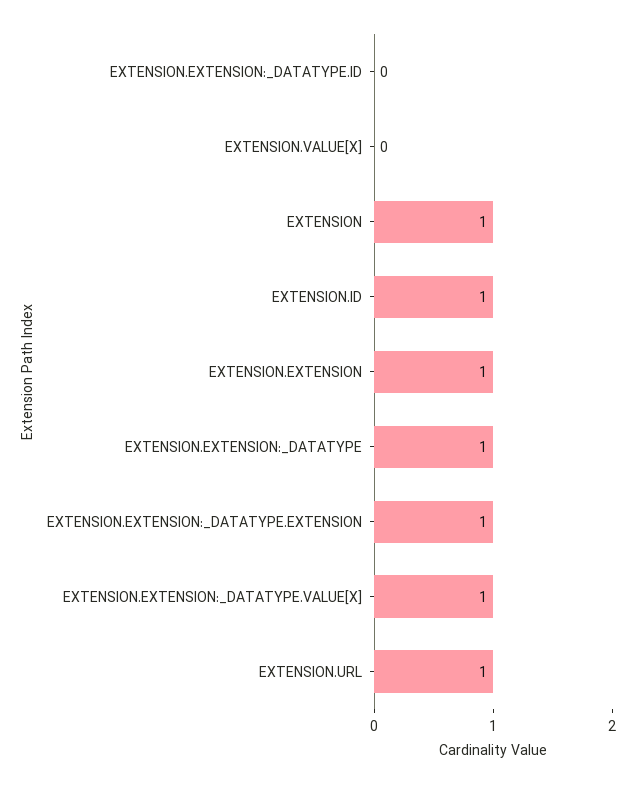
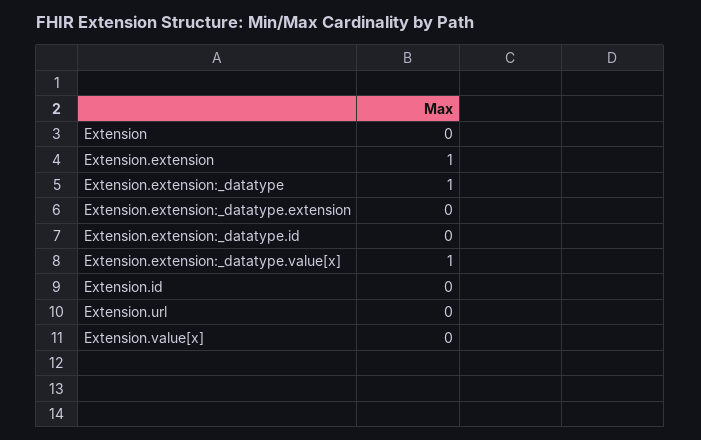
  {
    "EXTENSION.EXTENSION:_DATATYPE.ID": 0,
    "EXTENSION.VALUE[X]": 0,
-   "EXTENSION": 1,
+   "EXTENSION": 0,
-   "EXTENSION.ID": 1,
+   "EXTENSION.ID": 0,
    "EXTENSION.EXTENSION": 1,
    "EXTENSION.EXTENSION:_DATATYPE": 1,
-   "EXTENSION.EXTENSION:_DATATYPE.EXTENSION": 1,
+   "EXTENSION.EXTENSION:_DATATYPE.EXTENSION": 0,
    "EXTENSION.EXTENSION:_DATATYPE.VALUE[X]": 1,
-   "EXTENSION.URL": 1
+   "EXTENSION.URL": 0
  }

